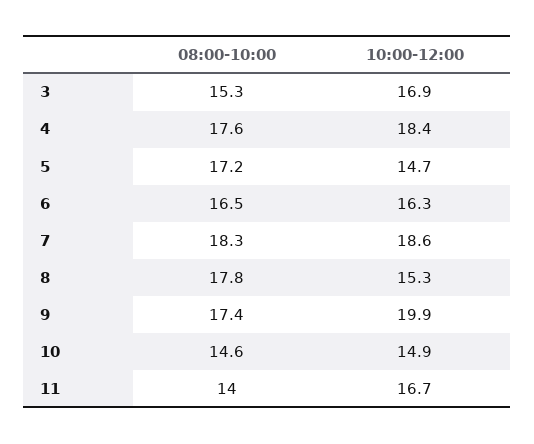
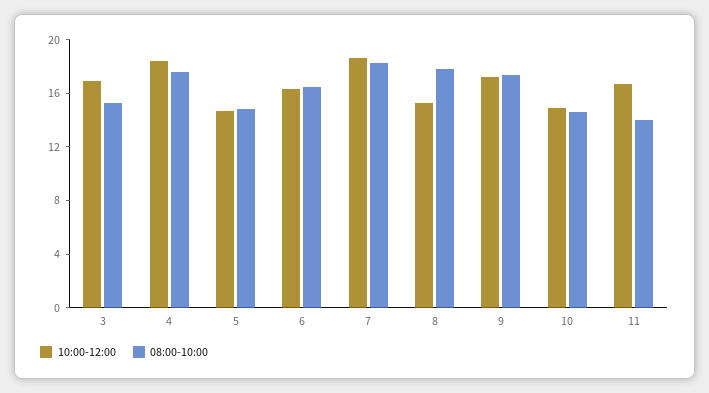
  {
    "08:00-10:00": {
      "3": 15.3,
      "4": 17.6,
-     "5": 17.2,
+     "5": 15,
      "6": 16.5,
      "7": 18.3,
      "8": 17.8,
      "9": 17.4,
      "10": 14.6,
      "11": 14
    },
    "10:00-12:00": {
      "3": 16.9,
      "4": 18.4,
      "5": 14.7,
      "6": 16.3,
      "7": 18.6,
      "8": 15.3,
-     "9": 19.9,
+     "9": 17,
      "10": 14.9,
      "11": 16.7
    }
  }

